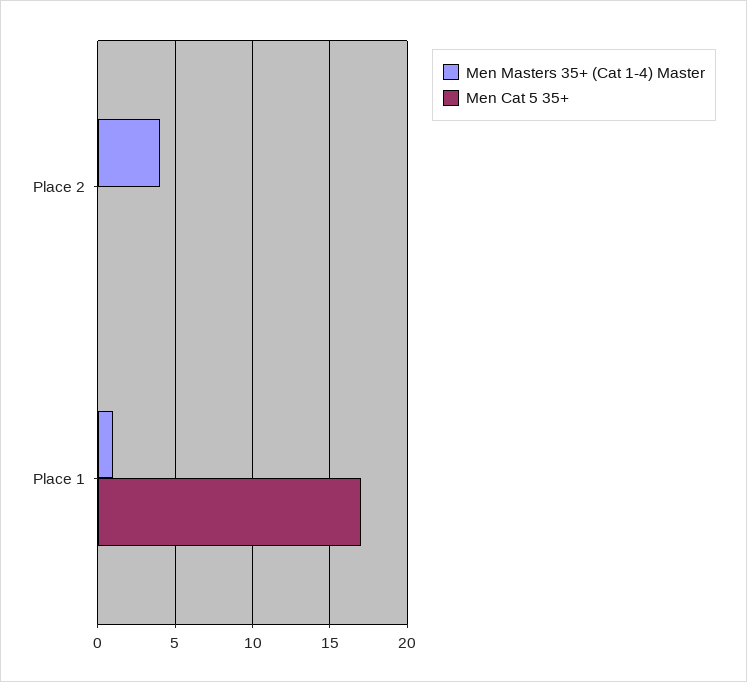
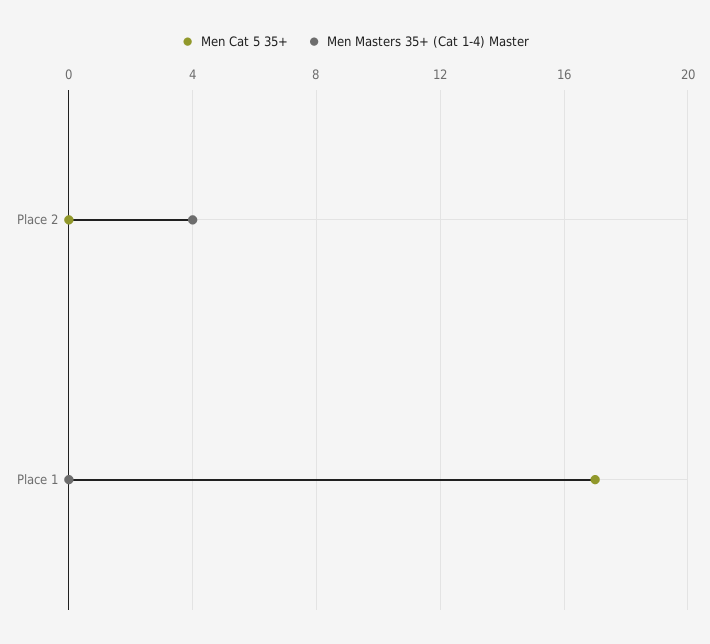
  {
    "Men Masters 35+ (Cat 1-4) Master": {
      "Place 2": 4,
-     "Place 1": 1
+     "Place 1": 0
    },
    "Men Cat 5 35+": {
      "Place 2": 0,
      "Place 1": 17
    }
  }

